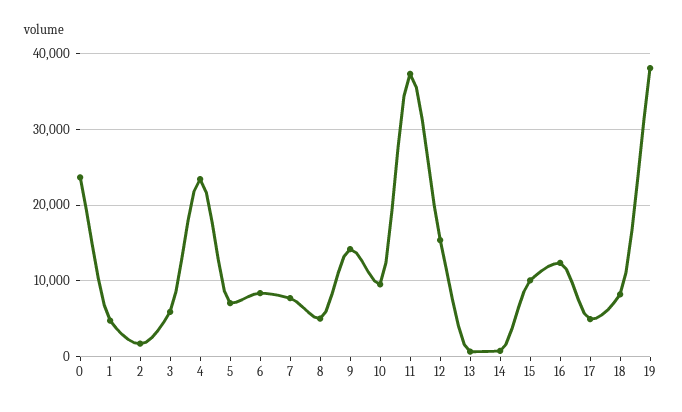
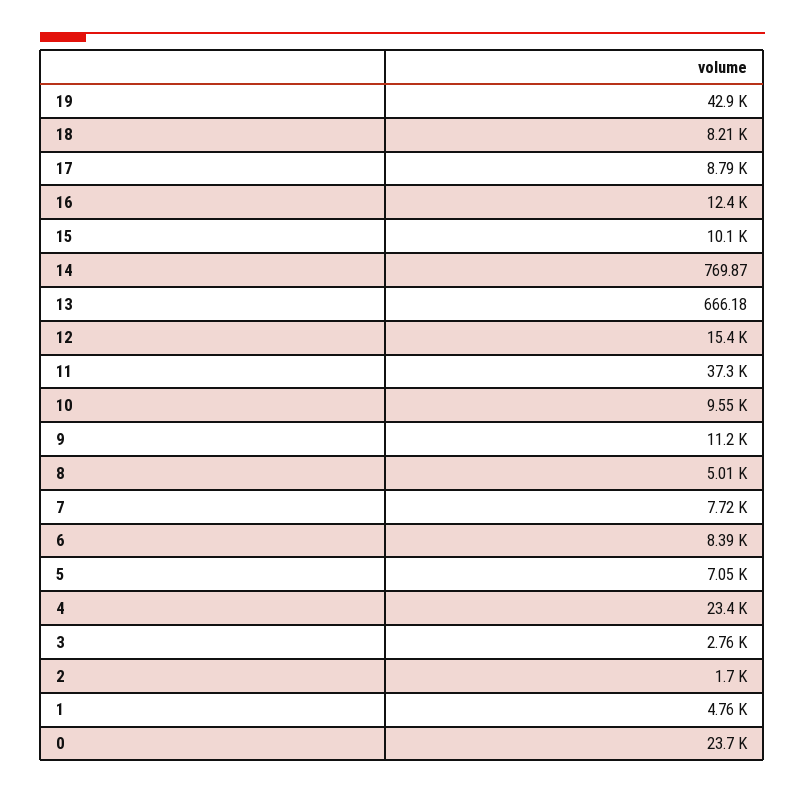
  {
    "0": 23700,
    "1": 4760,
    "2": 1700,
-   "3": 6000,
+   "3": 2760,
    "4": 23400,
    "5": 7050,
    "6": 8390,
    "7": 7720,
    "8": 5010,
-   "9": 14000,
+   "9": 11200,
    "10": 9550,
    "11": 37300,
    "12": 15400,
    "13": 666.18,
    "14": 769.87,
    "15": 10100,
    "16": 12400,
-   "17": 5000,
+   "17": 8790,
    "18": 8210,
-   "19": 38000
+   "19": 42900
  }

